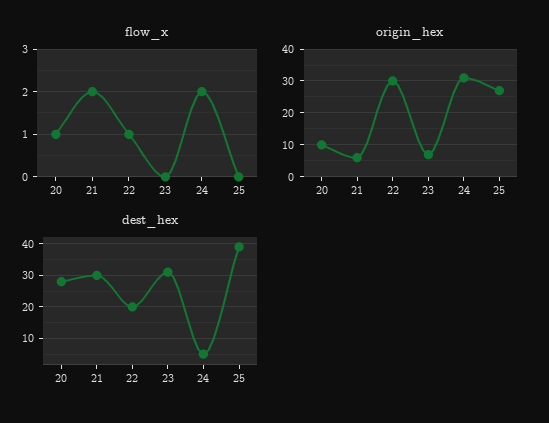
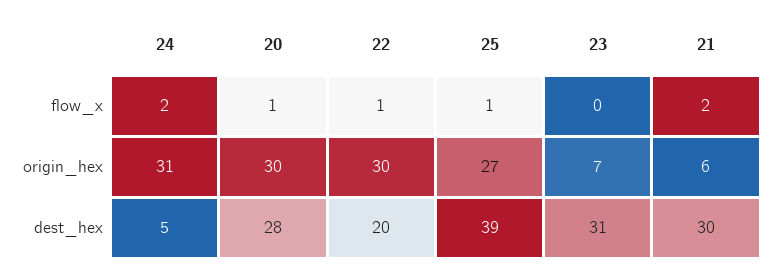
  {
    "flow_x": {
      "20": 1,
      "21": 2,
      "22": 1,
      "23": 0,
      "24": 2,
-     "25": 0
+     "25": 1
    },
    "origin_hex": {
-     "20": 10,
+     "20": 30,
      "21": 6,
      "22": 30,
      "23": 7,
      "24": 31,
      "25": 27
    },
    "dest_hex": {
      "20": 28,
      "21": 30,
      "22": 20,
      "23": 31,
      "24": 5,
      "25": 39
    }
  }

